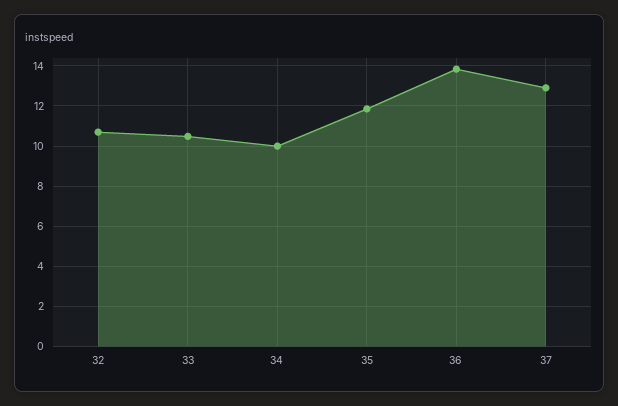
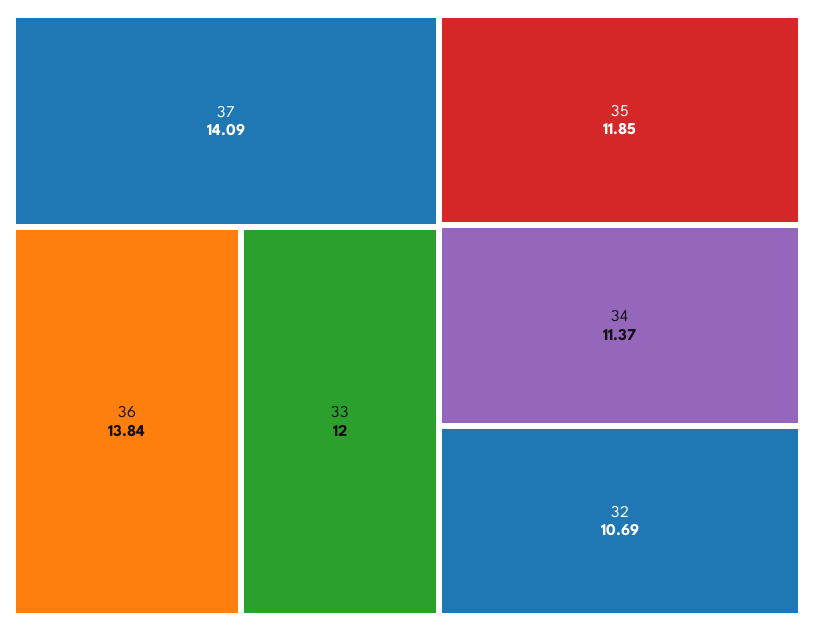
  {
    "32": 10.69,
-   "33": 10.5,
+   "33": 12,
-   "34": 10,
+   "34": 11.37,
    "35": 11.85,
    "36": 13.84,
-   "37": 13
+   "37": 14.09
  }

